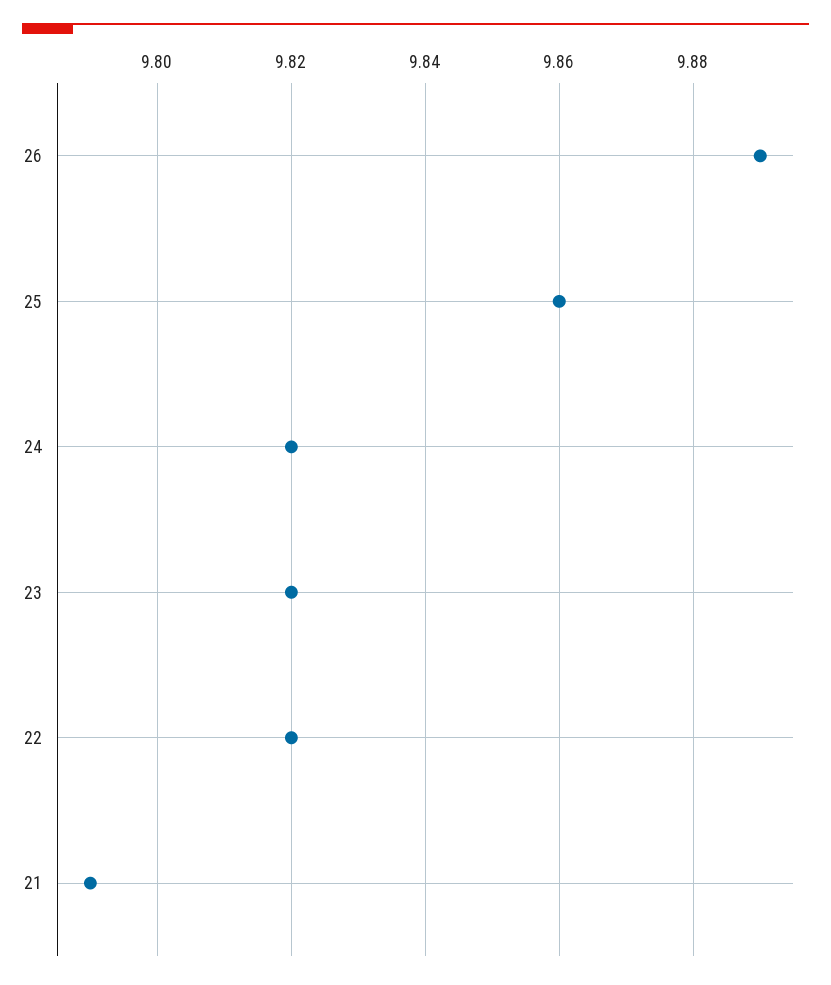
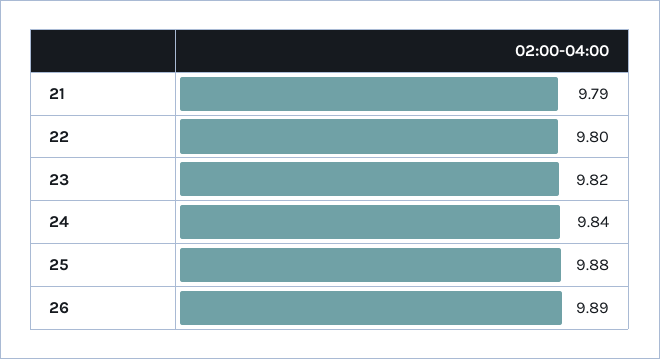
  {
    "26": 9.89,
-   "25": 9.86,
+   "25": 9.88,
-   "24": 9.82,
+   "24": 9.84,
    "23": 9.82,
-   "22": 9.82,
+   "22": 9.8,
    "21": 9.79
  }

